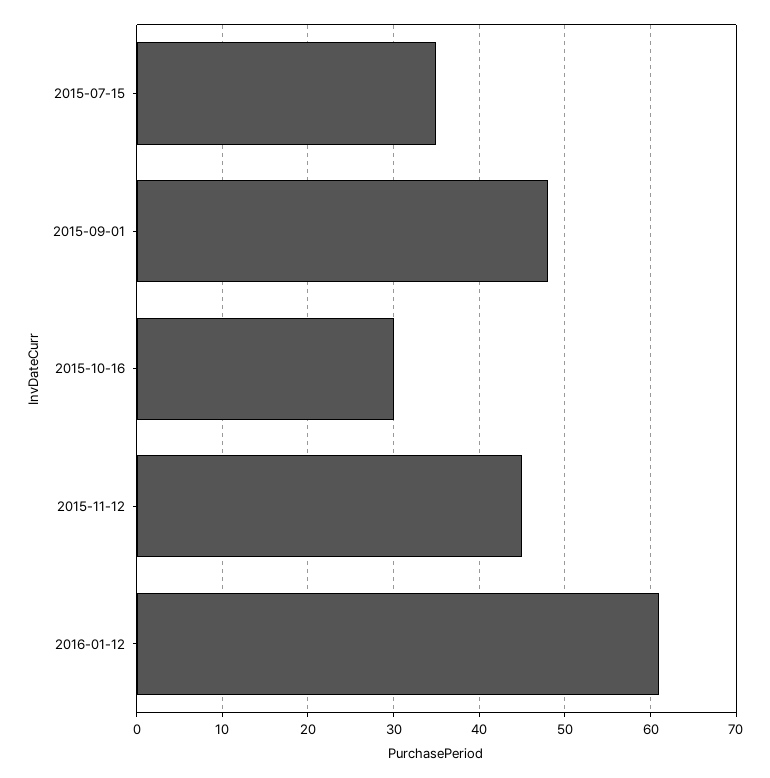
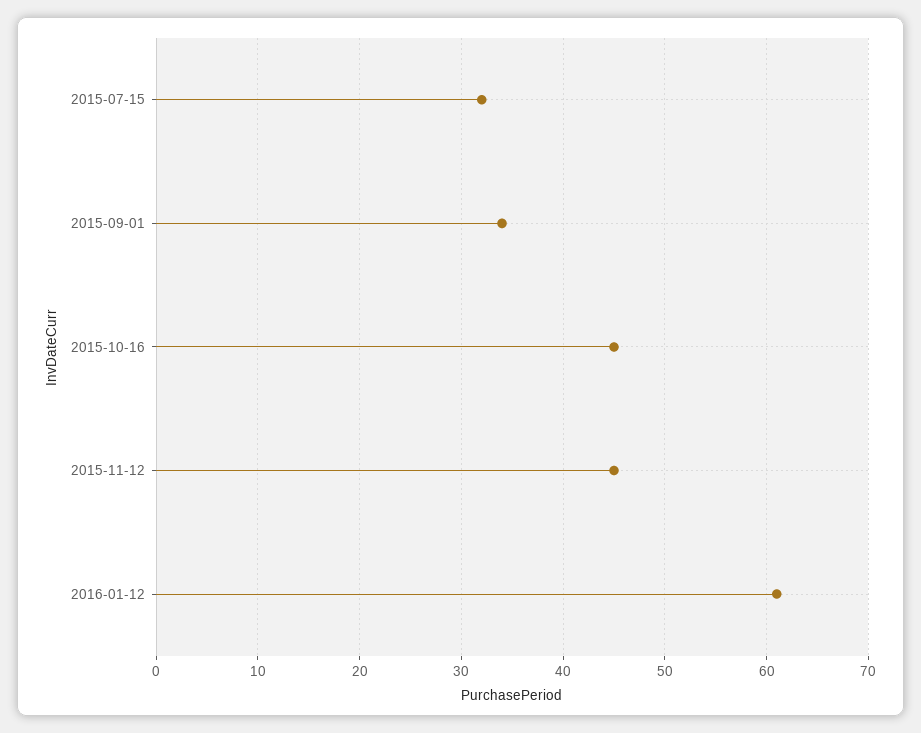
  {
-   "2015-07-15": 35,
+   "2015-07-15": 32,
-   "2015-09-01": 48,
+   "2015-09-01": 34,
-   "2015-10-16": 30,
+   "2015-10-16": 45,
    "2015-11-12": 45,
    "2016-01-12": 61
  }

